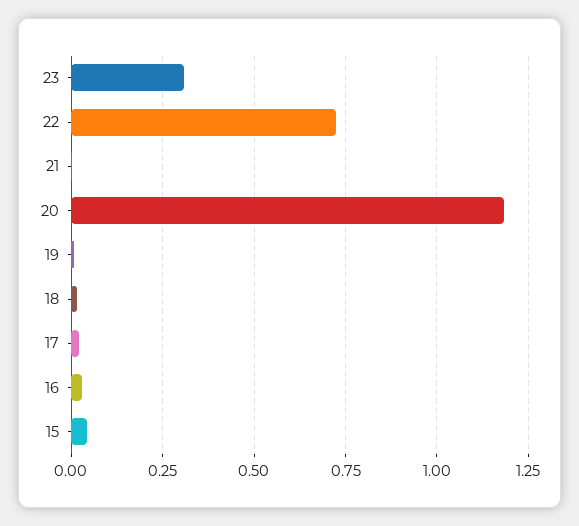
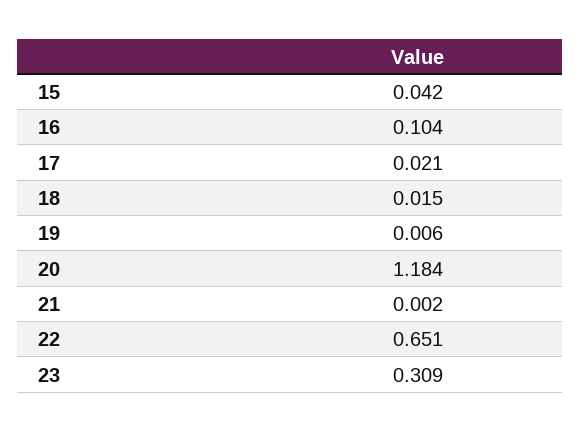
  {
    "23": 0.309,
-   "22": 0.725,
+   "22": 0.651,
    "21": 0.002,
    "20": 1.184,
    "19": 0.006,
    "18": 0.015,
    "17": 0.021,
-   "16": 0.025,
+   "16": 0.104,
    "15": 0.042
  }

